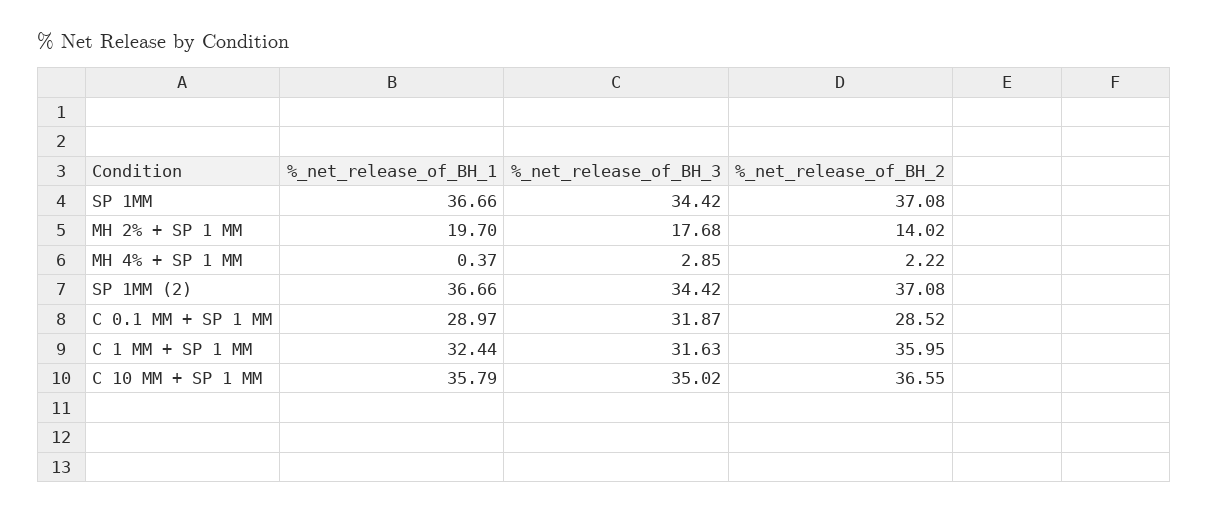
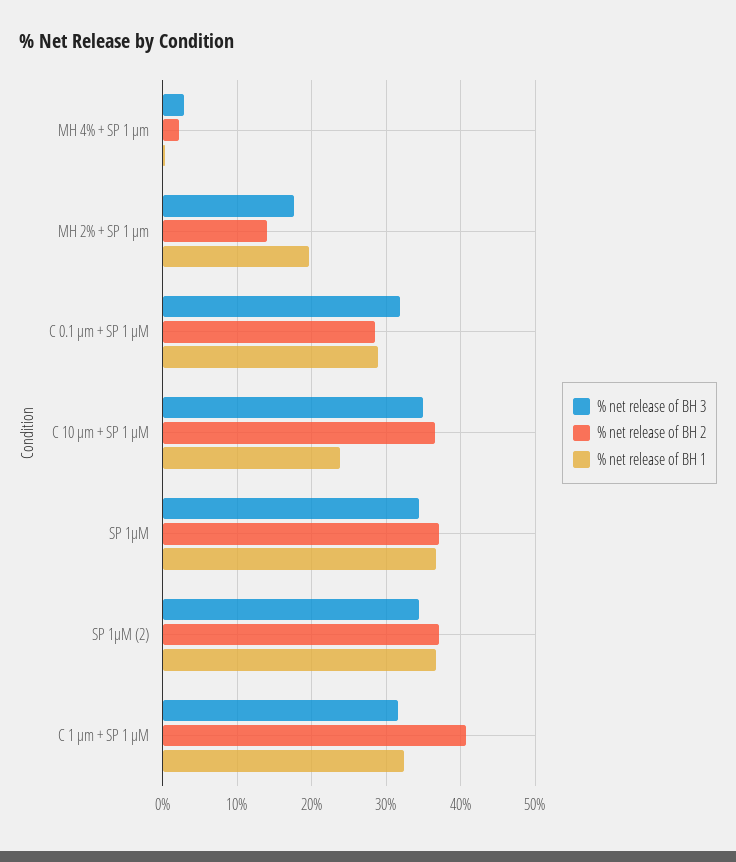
  {
    "%_net_release_of_BH_1": {
      "SP 1ΜM": 36.66,
      "MH 2% + SP 1 ΜM": 19.7,
      "MH 4% + SP 1 ΜM": 0.37,
      "SP 1ΜM (2)": 36.66,
      "C 0.1 ΜM + SP 1 ΜM": 28.97,
      "C 1 ΜM + SP 1 ΜM": 32.44,
-     "C 10 ΜM + SP 1 ΜM": 35.79
+     "C 10 ΜM + SP 1 ΜM": 24
    },
    "%_net_release_of_BH_3": {
      "SP 1ΜM": 34.42,
      "MH 2% + SP 1 ΜM": 17.68,
      "MH 4% + SP 1 ΜM": 2.85,
      "SP 1ΜM (2)": 34.42,
      "C 0.1 ΜM + SP 1 ΜM": 31.87,
      "C 1 ΜM + SP 1 ΜM": 31.63,
      "C 10 ΜM + SP 1 ΜM": 35.02
    },
    "%_net_release_of_BH_2": {
      "SP 1ΜM": 37.08,
      "MH 2% + SP 1 ΜM": 14.02,
      "MH 4% + SP 1 ΜM": 2.22,
      "SP 1ΜM (2)": 37.08,
      "C 0.1 ΜM + SP 1 ΜM": 28.52,
-     "C 1 ΜM + SP 1 ΜM": 35.95,
+     "C 1 ΜM + SP 1 ΜM": 41,
      "C 10 ΜM + SP 1 ΜM": 36.55
    }
  }

